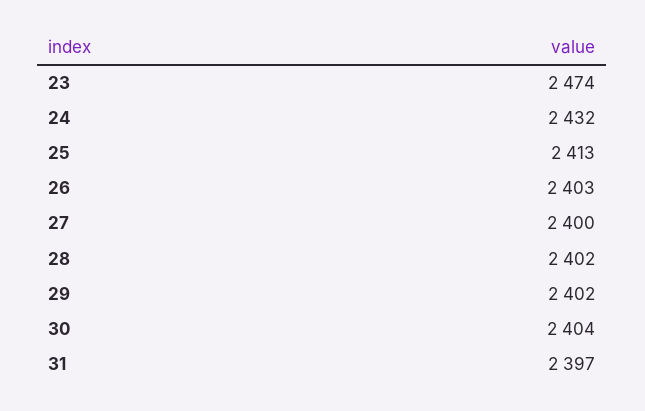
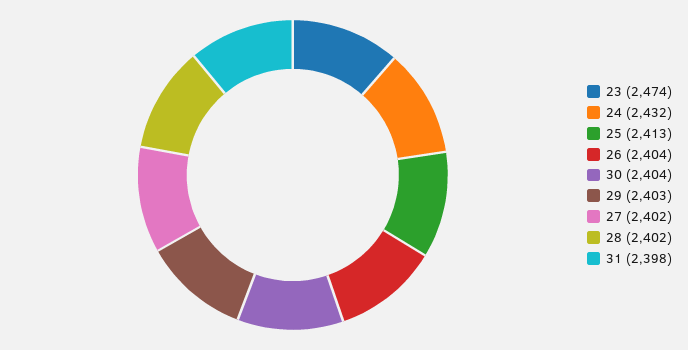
  {
    "23": 2474,
    "24": 2432,
    "25": 2413,
-   "26": 2403,
+   "26": 2404,
-   "27": 2400,
+   "27": 2402,
    "28": 2402,
-   "29": 2402,
+   "29": 2403,
    "30": 2404,
-   "31": 2397
+   "31": 2398
  }

